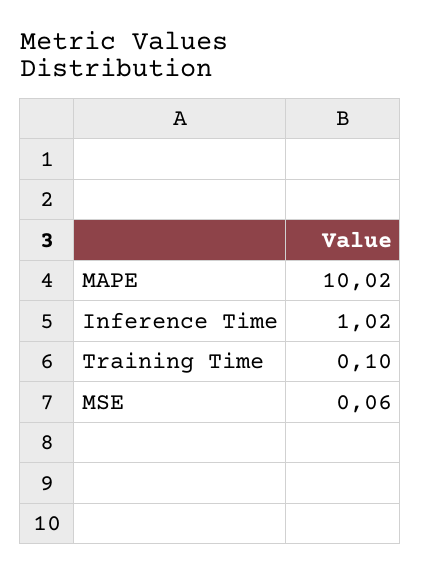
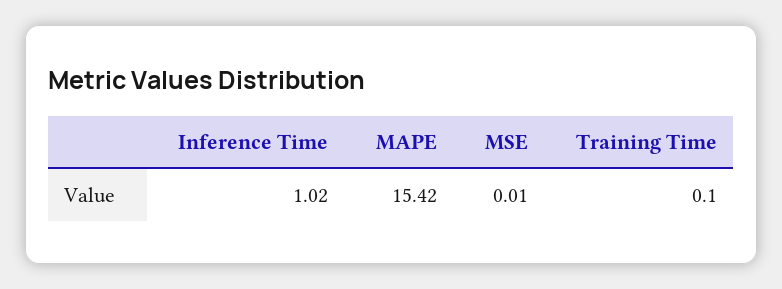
  {
-   "MAPE": 10.02,
+   "MAPE": 15.42,
    "Inference Time": 1.02,
    "Training Time": 0.1,
-   "MSE": 0.06
+   "MSE": 0.01
  }

